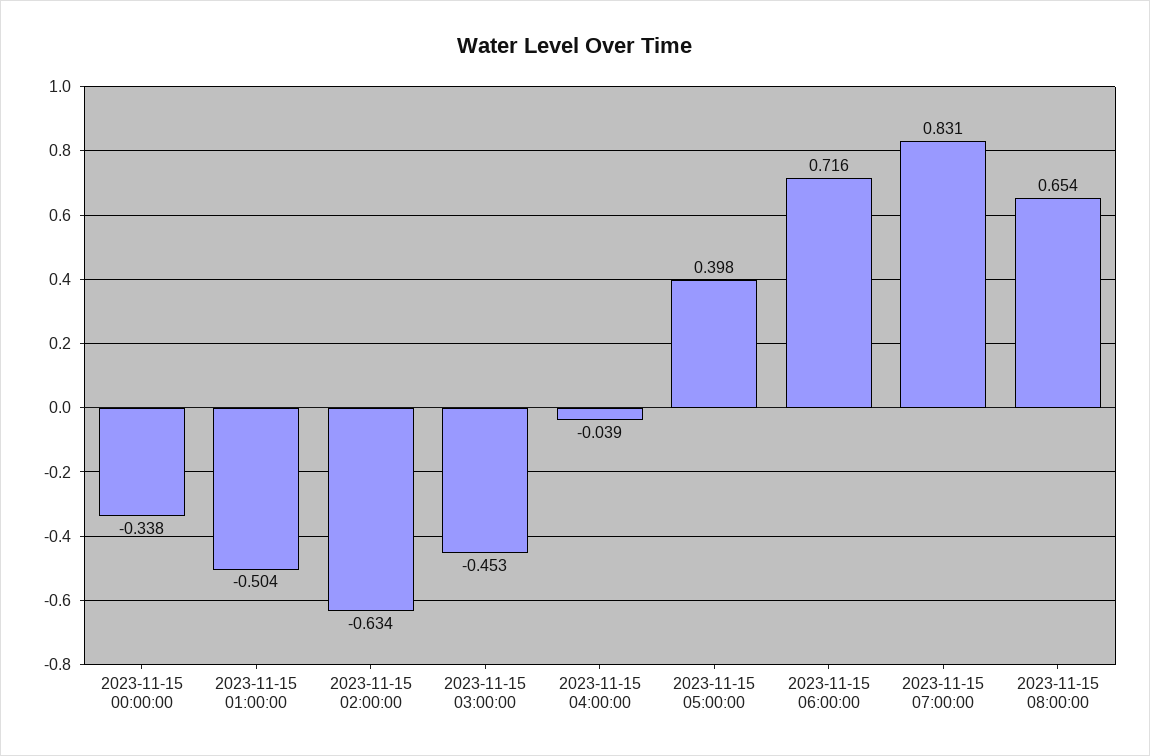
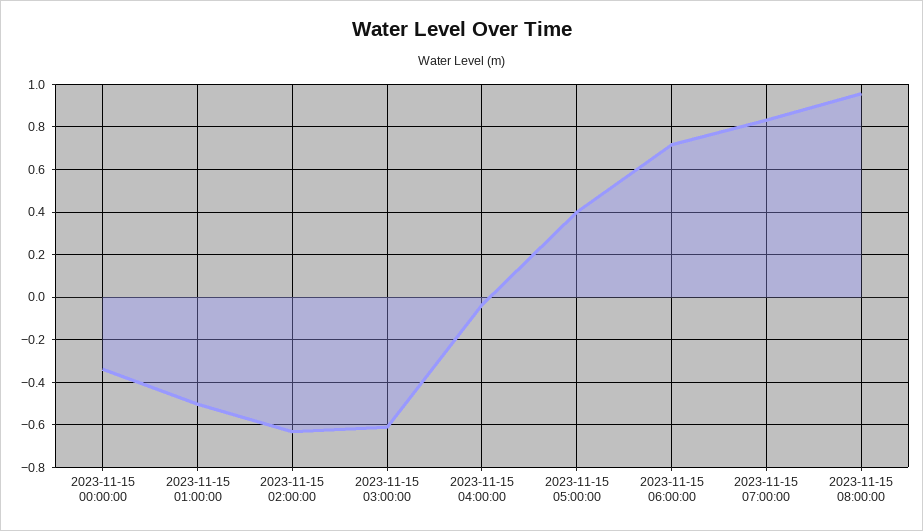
  {
    "2023-11-15 00:00:00": -0.338,
    "2023-11-15 01:00:00": -0.504,
    "2023-11-15 02:00:00": -0.634,
-   "2023-11-15 03:00:00": -0.453,
+   "2023-11-15 03:00:00": -0.6,
    "2023-11-15 04:00:00": -0.039,
    "2023-11-15 05:00:00": 0.398,
    "2023-11-15 06:00:00": 0.716,
    "2023-11-15 07:00:00": 0.831,
-   "2023-11-15 08:00:00": 0.654
+   "2023-11-15 08:00:00": 0.95
  }

